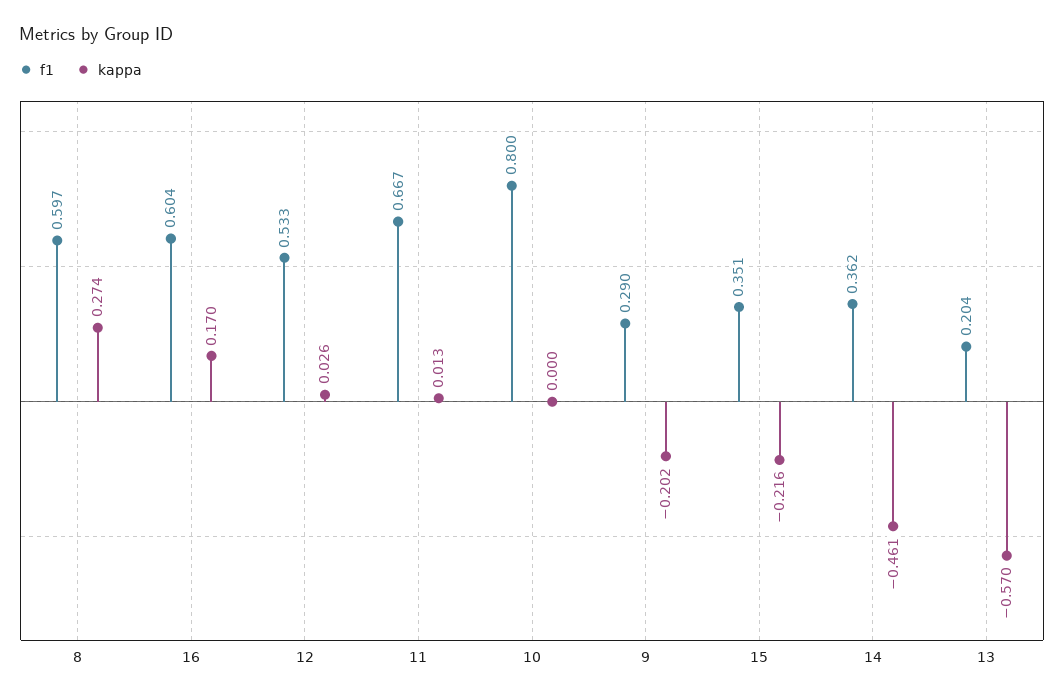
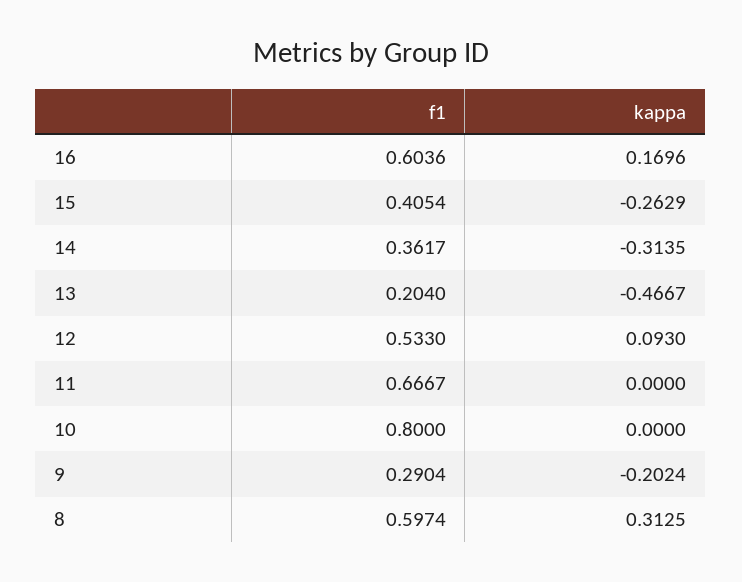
  {
    "f1": {
      "8": 0.5974,
      "16": 0.6036,
      "12": 0.533,
      "11": 0.6667,
      "10": 0.8,
      "9": 0.2904,
-     "15": 0.351,
+     "15": 0.4054,
      "14": 0.3617,
      "13": 0.204
    },
    "kappa": {
-     "8": 0.274,
+     "8": 0.3125,
      "16": 0.1696,
-     "12": 0.026,
+     "12": 0.093,
-     "11": 0.013,
+     "11": 0,
      "10": 0,
      "9": -0.2024,
-     "15": -0.216,
+     "15": -0.2629,
-     "14": -0.461,
+     "14": -0.3135,
-     "13": -0.57
+     "13": -0.4667
    }
  }

